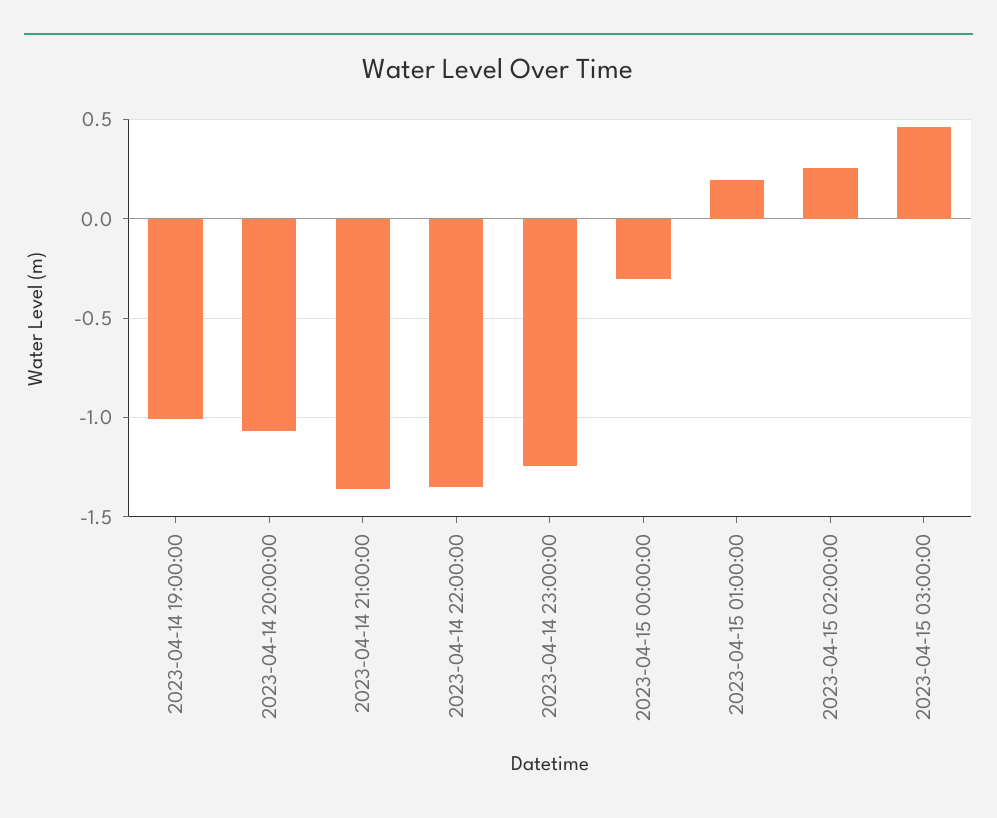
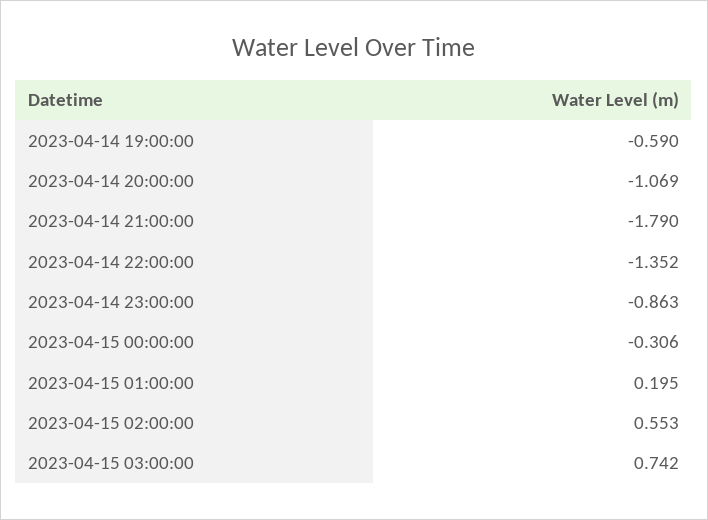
  {
-   "2023-04-14 19:00:00": -1,
+   "2023-04-14 19:00:00": -0.59,
    "2023-04-14 20:00:00": -1.069,
-   "2023-04-14 21:00:00": -1.35,
+   "2023-04-14 21:00:00": -1.79,
    "2023-04-14 22:00:00": -1.352,
-   "2023-04-14 23:00:00": -1.25,
+   "2023-04-14 23:00:00": -0.863,
    "2023-04-15 00:00:00": -0.306,
    "2023-04-15 01:00:00": 0.195,
-   "2023-04-15 02:00:00": 0.25,
+   "2023-04-15 02:00:00": 0.553,
-   "2023-04-15 03:00:00": 0.45
+   "2023-04-15 03:00:00": 0.742
  }

